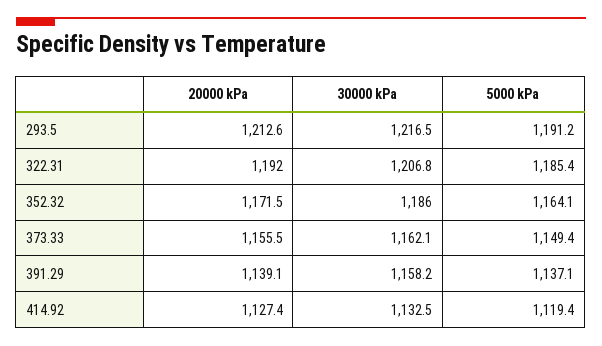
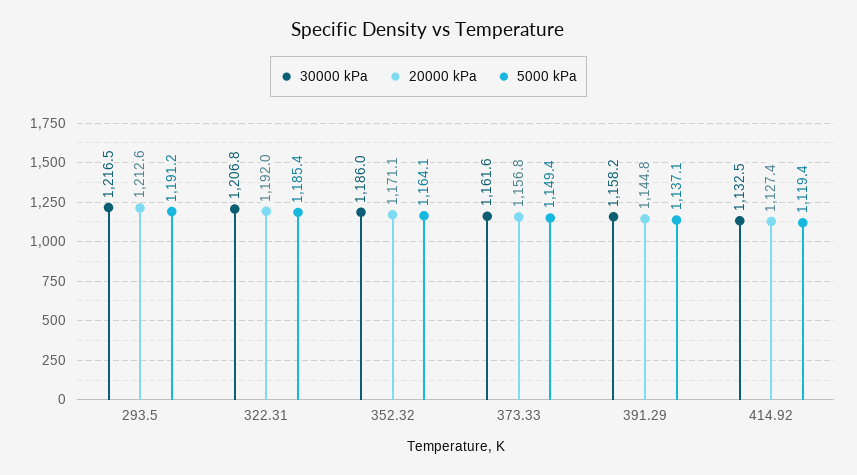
  {
    "20000 kPa": {
      "293.5": 1212.6,
      "322.31": 1192,
-     "352.32": 1171.5,
+     "352.32": 1171.1,
-     "373.33": 1155.5,
+     "373.33": 1156.8,
-     "391.29": 1139.1,
+     "391.29": 1144.8,
      "414.92": 1127.4
    },
    "30000 kPa": {
      "293.5": 1216.5,
      "322.31": 1206.8,
      "352.32": 1186,
-     "373.33": 1162.1,
+     "373.33": 1161.6,
      "391.29": 1158.2,
      "414.92": 1132.5
    },
    "5000 kPa": {
      "293.5": 1191.2,
      "322.31": 1185.4,
      "352.32": 1164.1,
      "373.33": 1149.4,
      "391.29": 1137.1,
      "414.92": 1119.4
    }
  }

